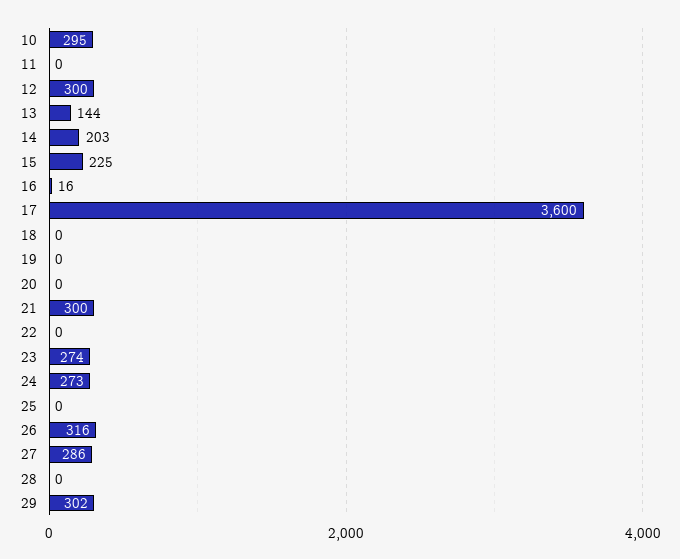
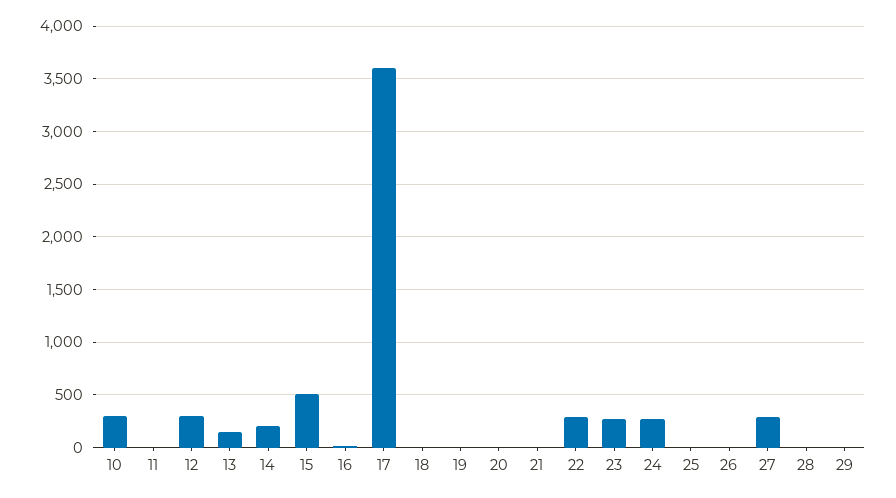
  {
    "10": 295,
    "11": 0,
    "12": 300,
    "13": 144,
    "14": 203,
-   "15": 225,
+   "15": 500,
    "16": 16,
    "17": 3600,
    "18": 0,
    "19": 0,
    "20": 0,
-   "21": 300,
+   "21": 0,
-   "22": 0,
+   "22": 300,
    "23": 274,
    "24": 273,
    "25": 0,
-   "26": 316,
+   "26": 0,
    "27": 286,
    "28": 0,
-   "29": 302
+   "29": 0
  }

